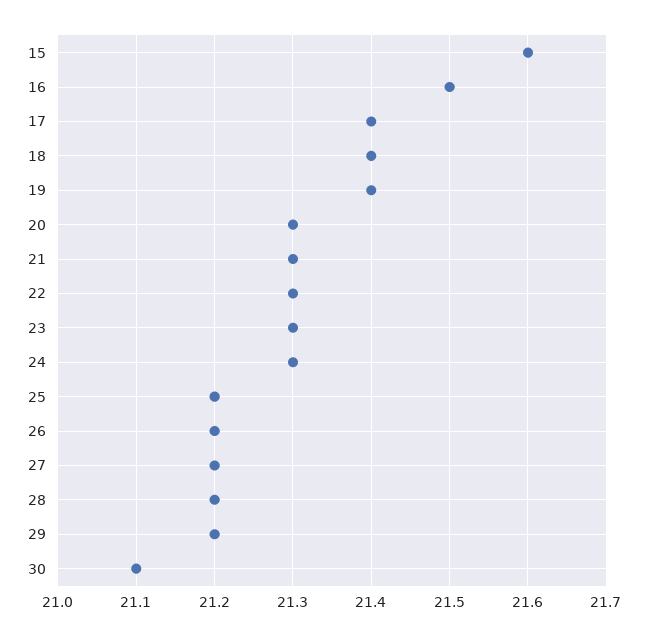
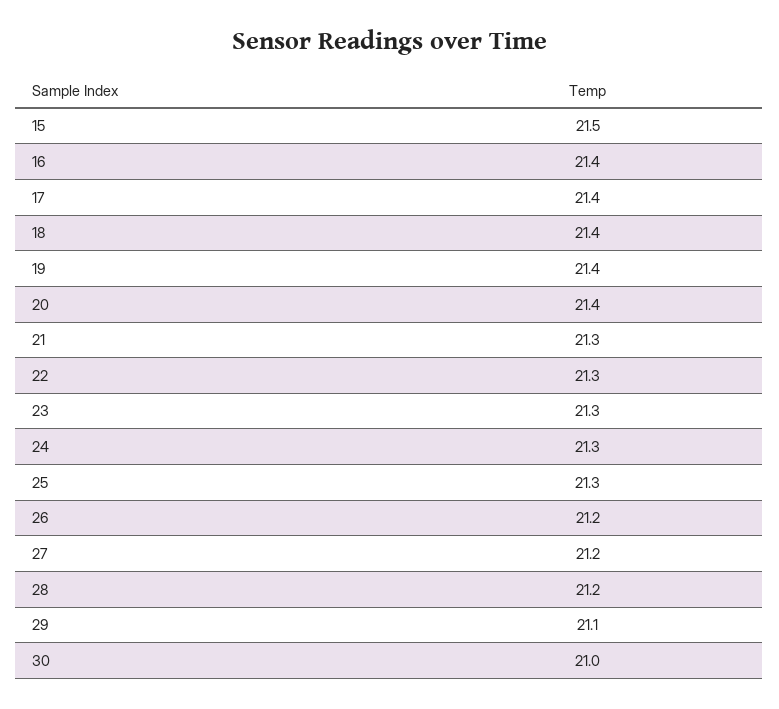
  {
-   "15": 21.6,
+   "15": 21.5,
-   "16": 21.5,
+   "16": 21.4,
    "17": 21.4,
    "18": 21.4,
    "19": 21.4,
-   "20": 21.3,
+   "20": 21.4,
    "21": 21.3,
    "22": 21.3,
    "23": 21.3,
    "24": 21.3,
-   "25": 21.2,
+   "25": 21.3,
    "26": 21.2,
    "27": 21.2,
    "28": 21.2,
-   "29": 21.2,
+   "29": 21.1,
-   "30": 21.1
+   "30": 21
  }

